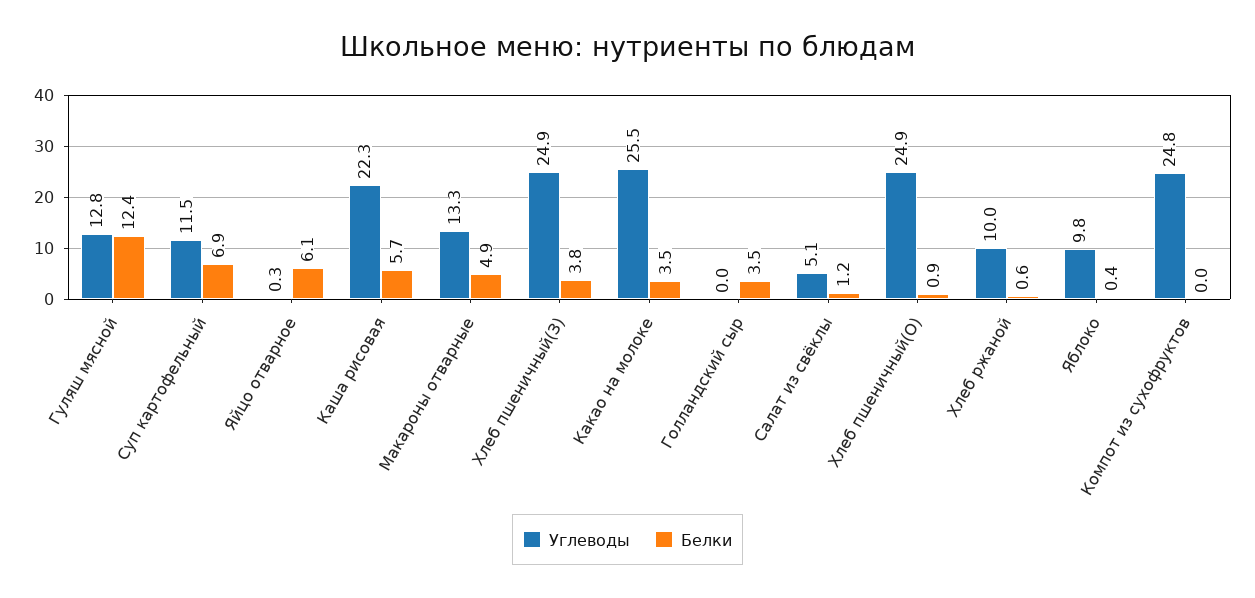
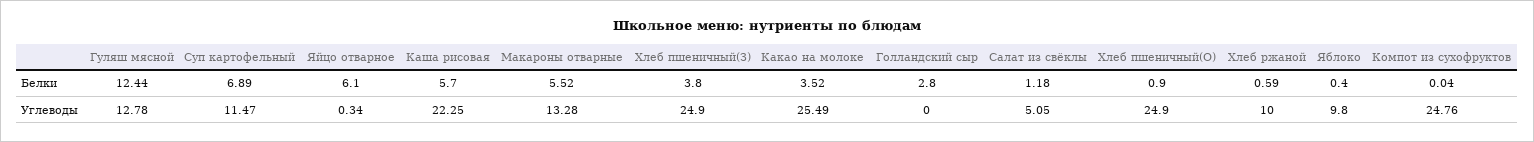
  {
    "Углеводы": {
      "Гуляш мясной": 12.78,
      "Суп картофельный": 11.47,
      "Яйцо отварное": 0.34,
      "Каша рисовая": 22.25,
      "Макароны отварные": 13.28,
      "Хлеб пшеничный(З)": 24.9,
      "Какао на молоке": 25.49,
      "Голландский сыр": 0,
      "Салат из свёклы": 5.05,
      "Хлеб пшеничный(О)": 24.9,
      "Хлеб ржаной": 10,
      "Яблоко": 9.8,
      "Компот из сухофруктов": 24.76
    },
    "Белки": {
      "Гуляш мясной": 12.44,
      "Суп картофельный": 6.89,
      "Яйцо отварное": 6.1,
      "Каша рисовая": 5.7,
-     "Макароны отварные": 4.9,
+     "Макароны отварные": 5.52,
      "Хлеб пшеничный(З)": 3.8,
      "Какао на молоке": 3.52,
-     "Голландский сыр": 3.5,
+     "Голландский сыр": 2.8,
      "Салат из свёклы": 1.18,
      "Хлеб пшеничный(О)": 0.9,
      "Хлеб ржаной": 0.59,
      "Яблоко": 0.4,
      "Компот из сухофруктов": 0.04
    }
  }

